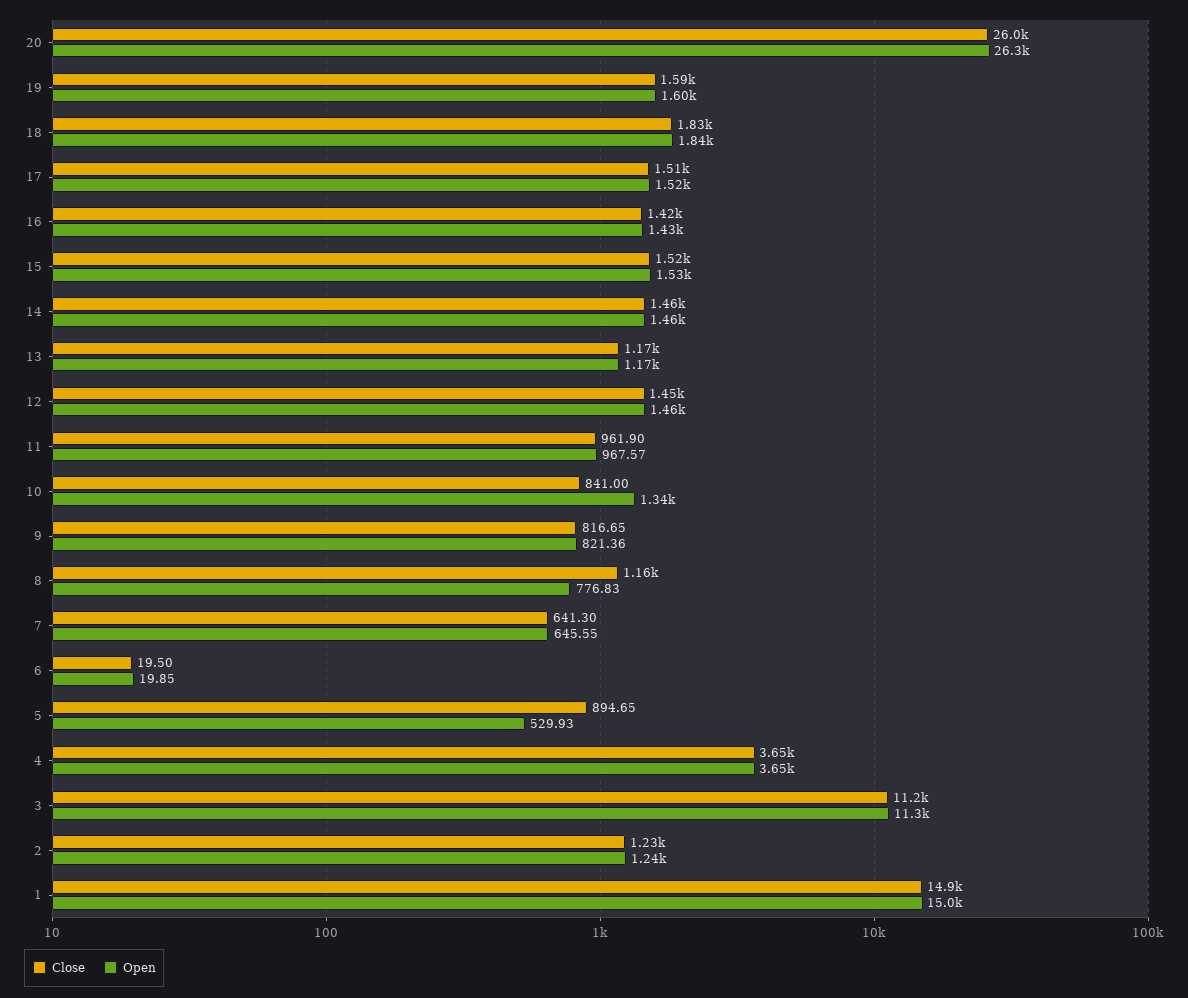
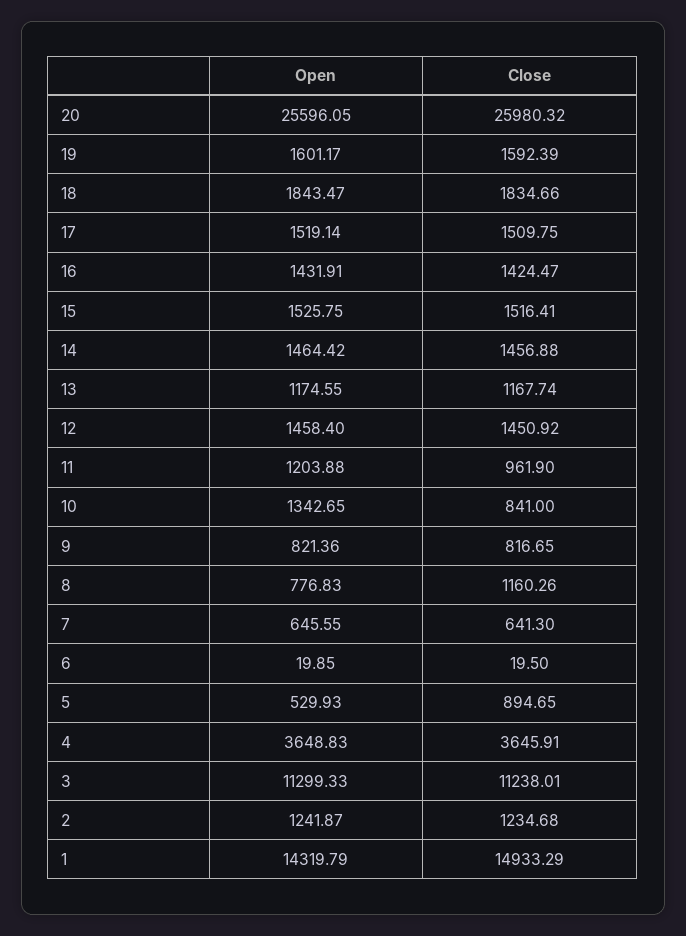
  {
    "Close": {
      "20": 25980.32,
      "19": 1592.39,
      "18": 1834.66,
      "17": 1509.75,
      "16": 1424.47,
      "15": 1516.41,
      "14": 1456.88,
      "13": 1167.74,
      "12": 1450.92,
      "11": 961.9,
      "10": 841,
      "9": 816.65,
      "8": 1160.26,
      "7": 641.3,
      "6": 19.5,
      "5": 894.65,
      "4": 3645.91,
      "3": 11238.01,
      "2": 1234.68,
      "1": 14933.29
    },
    "Open": {
-     "20": 26300,
+     "20": 25596.05,
      "19": 1601.17,
      "18": 1843.47,
      "17": 1519.14,
      "16": 1431.91,
      "15": 1525.75,
      "14": 1464.42,
      "13": 1174.55,
      "12": 1458.4,
-     "11": 967.57,
+     "11": 1203.88,
      "10": 1342.65,
      "9": 821.36,
      "8": 776.83,
      "7": 645.55,
      "6": 19.85,
      "5": 529.93,
      "4": 3648.83,
      "3": 11299.33,
      "2": 1241.87,
-     "1": 15000
+     "1": 14319.79
    }
  }

